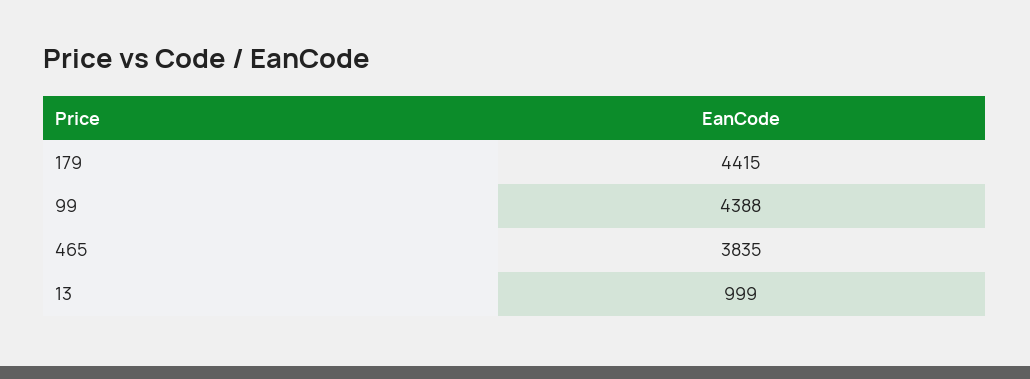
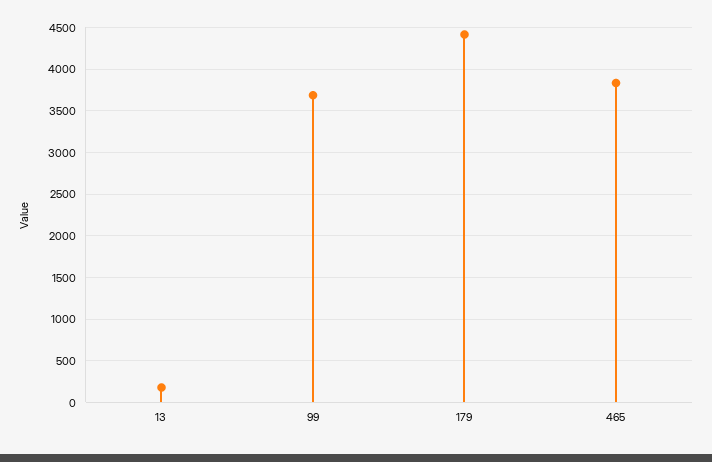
  {
    "179": 4415,
-   "99": 4388,
+   "99": 3700,
    "465": 3835,
-   "13": 999
+   "13": 200
  }

